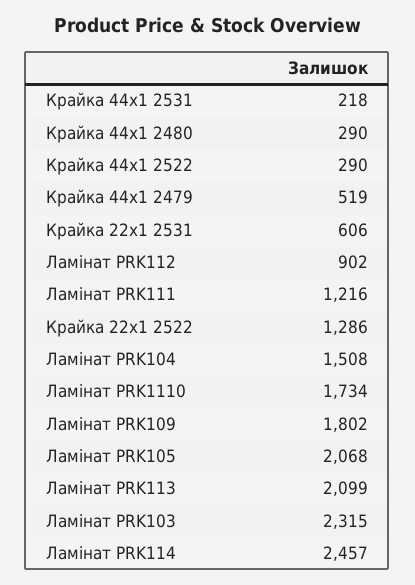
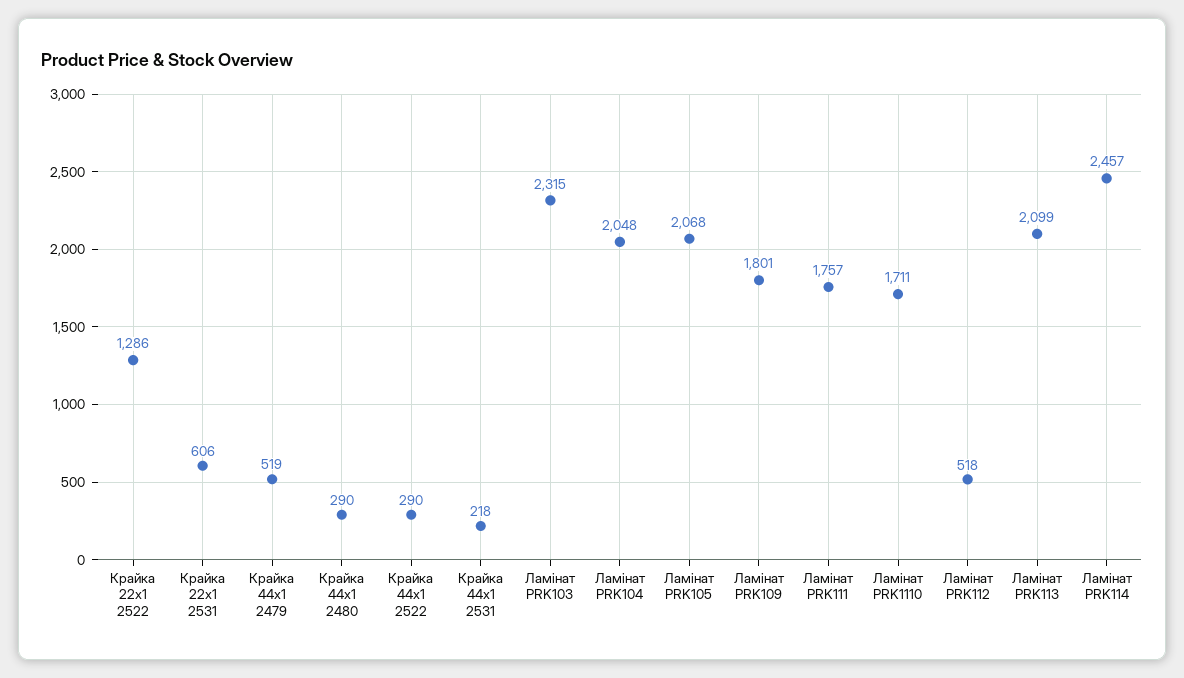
  {
    "Крайка 44x1 2531": 218,
    "Крайка 44x1 2480": 290,
    "Крайка 44x1 2522": 290,
    "Крайка 44x1 2479": 519,
    "Крайка 22x1 2531": 606,
-   "Ламінат PRK112": 902,
+   "Ламінат PRK112": 518,
-   "Ламінат PRK111": 1216,
+   "Ламінат PRK111": 1757,
    "Крайка 22x1 2522": 1286,
-   "Ламінат PRK104": 1508,
+   "Ламінат PRK104": 2048,
-   "Ламінат PRK1110": 1734,
+   "Ламінат PRK1110": 1711,
-   "Ламінат PRK109": 1802,
+   "Ламінат PRK109": 1801,
    "Ламінат PRK105": 2068,
    "Ламінат PRK113": 2099,
    "Ламінат PRK103": 2315,
    "Ламінат PRK114": 2457
  }

